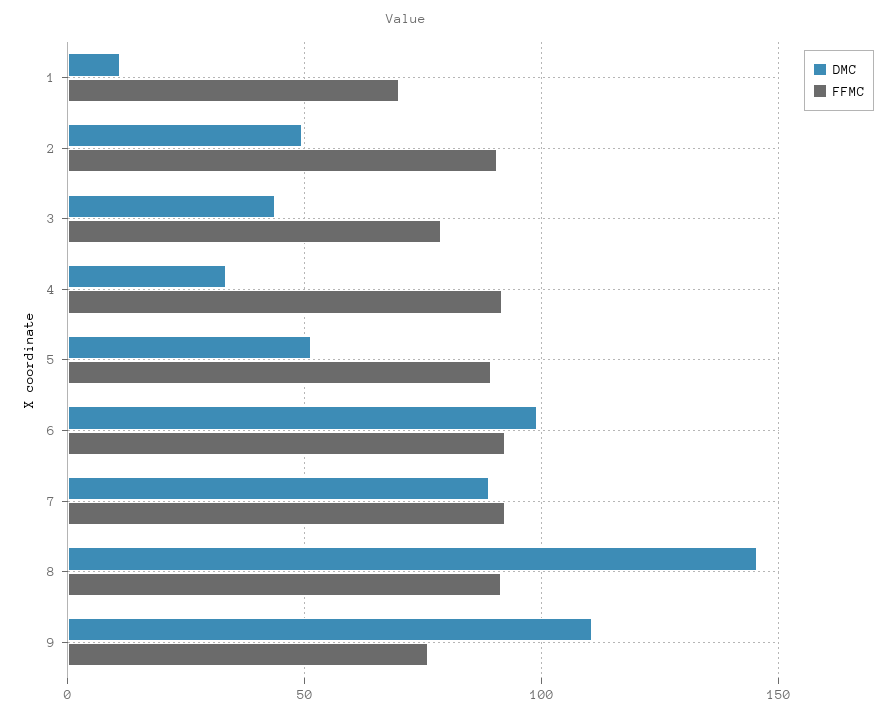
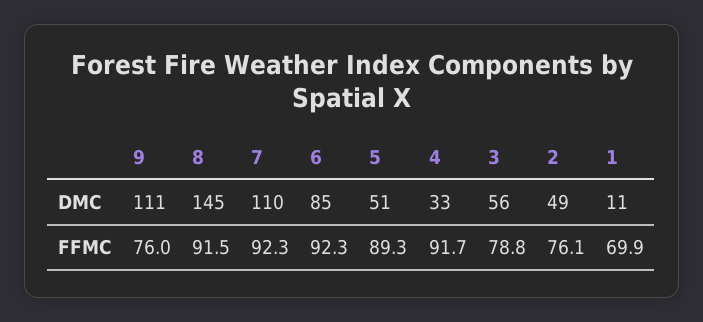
  {
    "DMC": {
      "1": 11,
      "2": 49,
-     "3": 45,
+     "3": 56,
      "4": 33,
      "5": 51,
-     "6": 100,
+     "6": 85,
-     "7": 90,
+     "7": 110,
      "8": 145,
      "9": 111
    },
    "FFMC": {
      "1": 69.9,
-     "2": 90,
+     "2": 76.1,
      "3": 78.8,
      "4": 91.7,
      "5": 89.3,
      "6": 92.3,
      "7": 92.3,
      "8": 91.5,
      "9": 76
    }
  }

